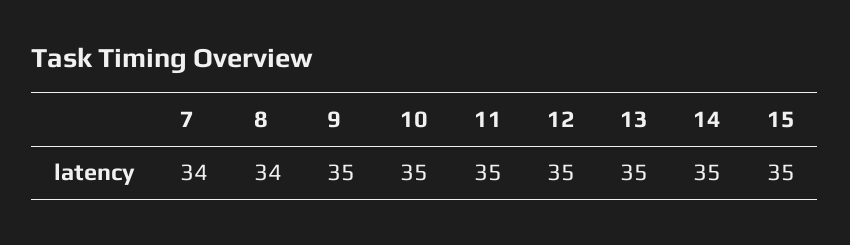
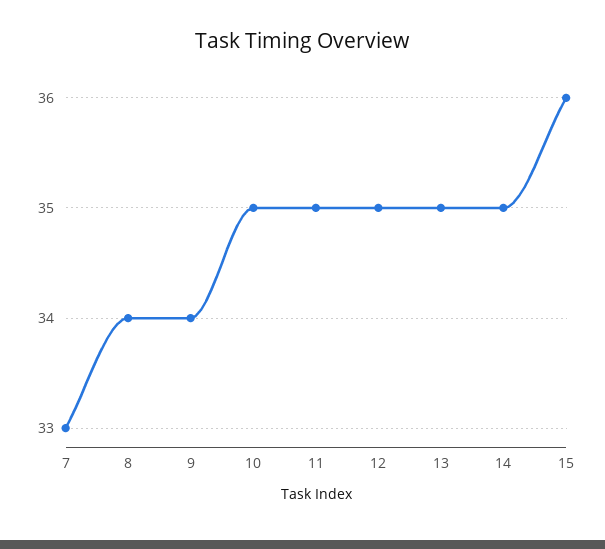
  {
-   "7": 34,
+   "7": 33,
    "8": 34,
-   "9": 35,
+   "9": 34,
    "10": 35,
    "11": 35,
    "12": 35,
    "13": 35,
    "14": 35,
-   "15": 35
+   "15": 36
  }

